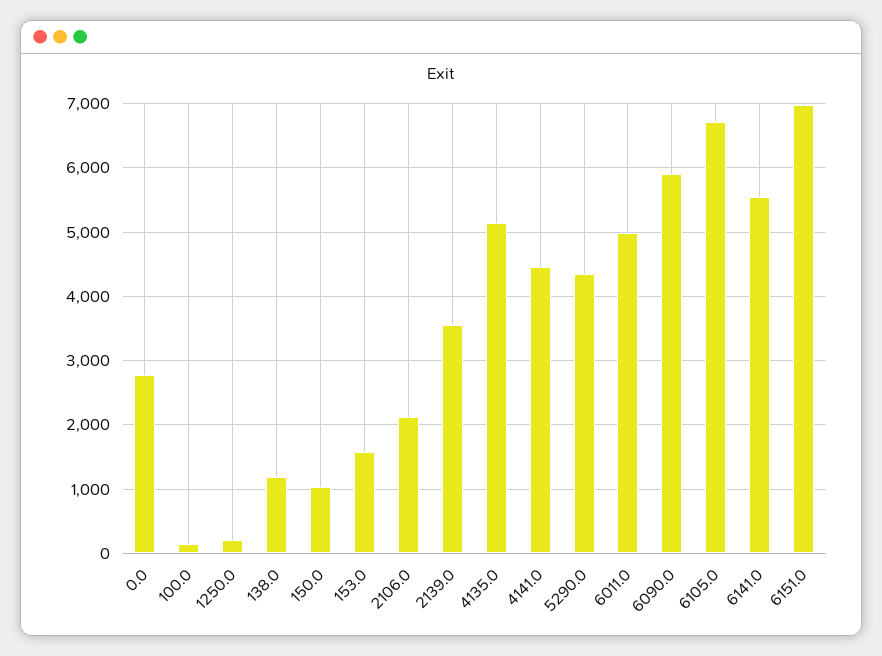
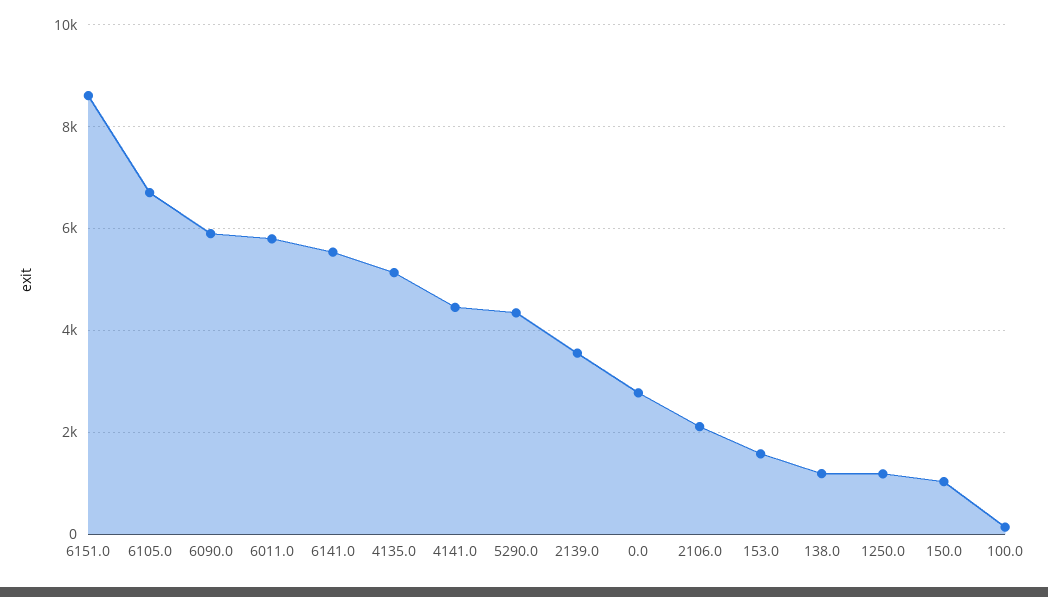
  {
    "0.0": 2800,
    "100.0": 100,
-   "1250.0": 200,
+   "1250.0": 1200,
    "138.0": 1200,
    "150.0": 1000,
    "153.0": 1600,
    "2106.0": 2100,
    "2139.0": 3600,
    "4135.0": 5100,
    "4141.0": 4500,
    "5290.0": 4300,
-   "6011.0": 5000,
+   "6011.0": 5800,
    "6090.0": 5900,
    "6105.0": 6700,
    "6141.0": 5500,
-   "6151.0": 7000
+   "6151.0": 8600
  }

